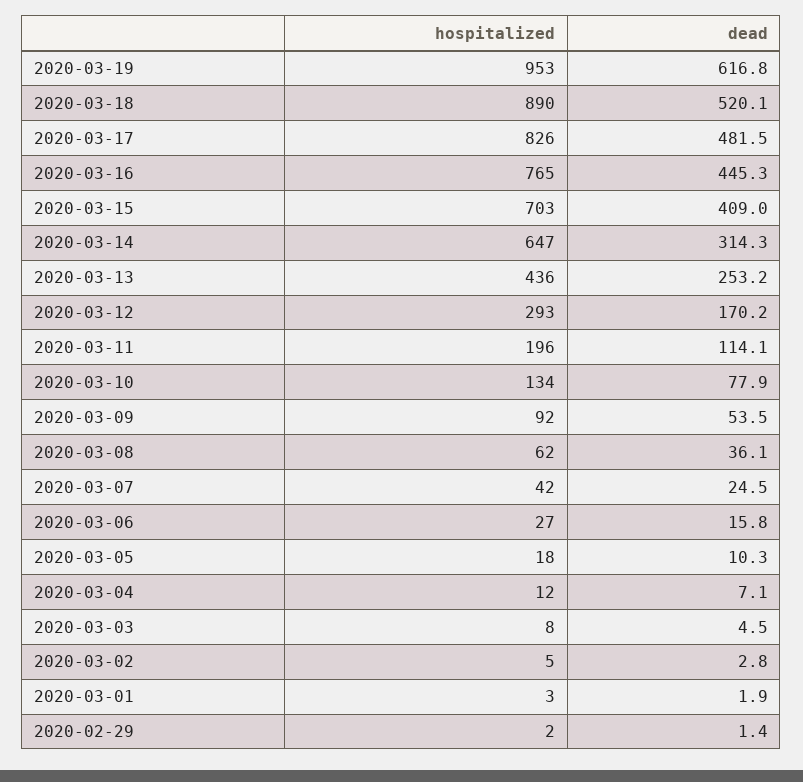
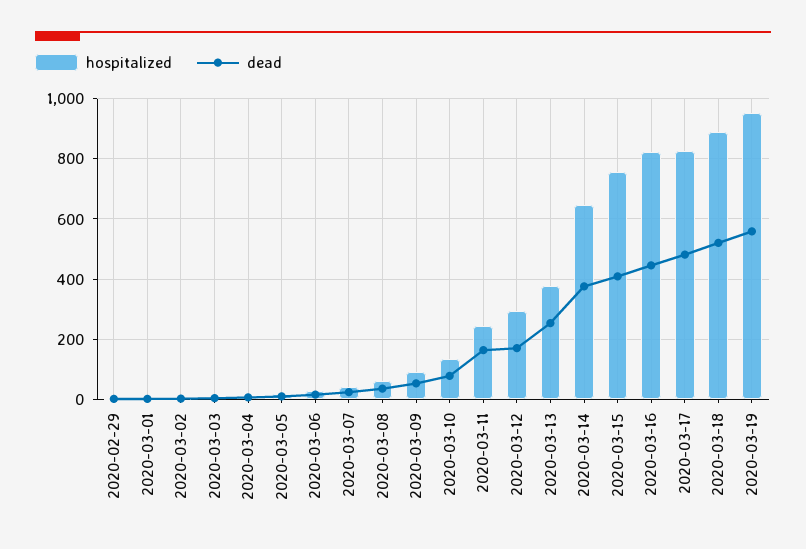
  {
    "hospitalized": {
      "2020-03-19": 953,
      "2020-03-18": 890,
      "2020-03-17": 826,
-     "2020-03-16": 765,
+     "2020-03-16": 820,
-     "2020-03-15": 703,
+     "2020-03-15": 760,
      "2020-03-14": 647,
-     "2020-03-13": 436,
+     "2020-03-13": 380,
      "2020-03-12": 293,
-     "2020-03-11": 196,
+     "2020-03-11": 240,
      "2020-03-10": 134,
      "2020-03-09": 92,
      "2020-03-08": 62,
      "2020-03-07": 42,
      "2020-03-06": 27,
      "2020-03-05": 18,
      "2020-03-04": 12,
      "2020-03-03": 8,
      "2020-03-02": 5,
      "2020-03-01": 3,
      "2020-02-29": 2
    },
    "dead": {
-     "2020-03-19": 616.8,
+     "2020-03-19": 560,
      "2020-03-18": 520.1,
      "2020-03-17": 481.5,
      "2020-03-16": 445.3,
      "2020-03-15": 409,
-     "2020-03-14": 314.3,
+     "2020-03-14": 380,
      "2020-03-13": 253.2,
      "2020-03-12": 170.2,
-     "2020-03-11": 114.1,
+     "2020-03-11": 160,
      "2020-03-10": 77.9,
      "2020-03-09": 53.5,
      "2020-03-08": 36.1,
      "2020-03-07": 24.5,
      "2020-03-06": 15.8,
      "2020-03-05": 10.3,
      "2020-03-04": 7.1,
      "2020-03-03": 4.5,
      "2020-03-02": 2.8,
      "2020-03-01": 1.9,
      "2020-02-29": 1.4
    }
  }

